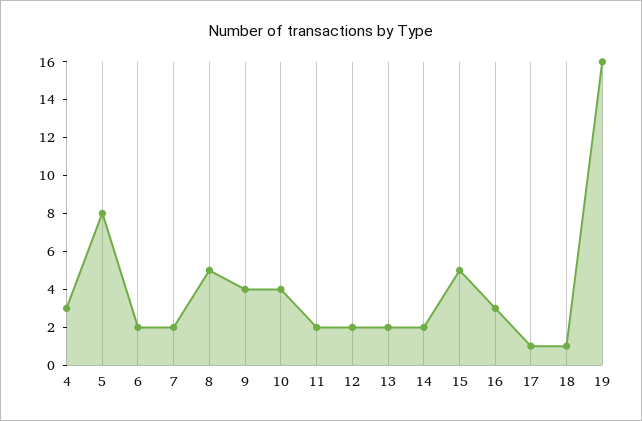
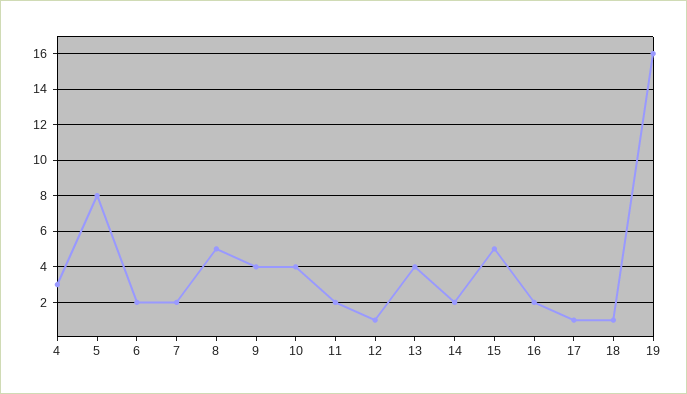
  {
    "4": 3,
    "5": 8,
    "6": 2,
    "7": 2,
    "8": 5,
    "9": 4,
    "10": 4,
    "11": 2,
-   "12": 2,
+   "12": 1,
-   "13": 2,
+   "13": 4,
    "14": 2,
    "15": 5,
-   "16": 3,
+   "16": 2,
    "17": 1,
    "18": 1,
    "19": 16
  }

